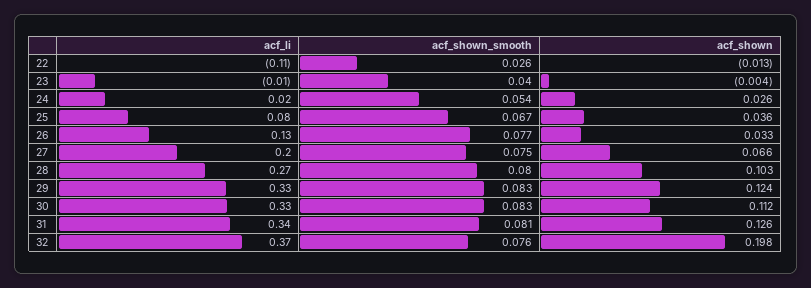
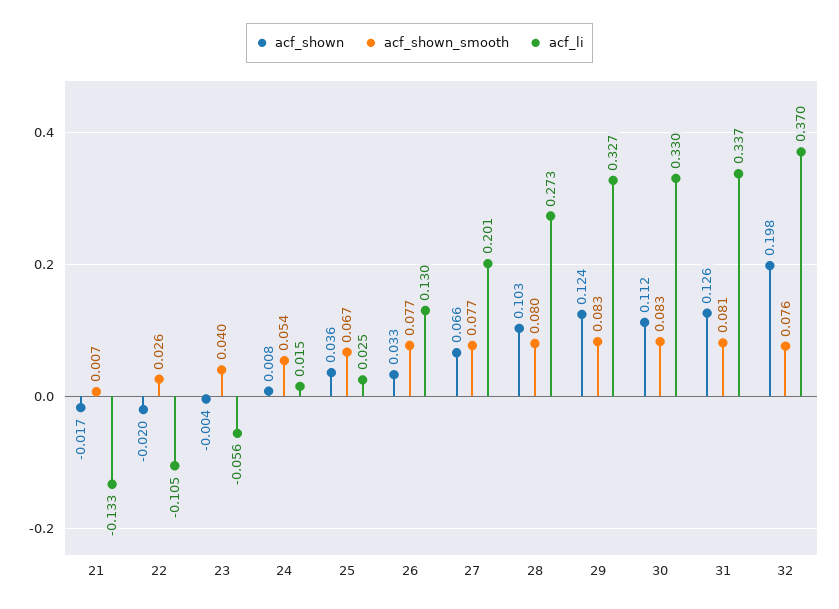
  {
    "acf_li": {
      "22": -0.105,
-     "23": -0.01,
+     "23": -0.056,
      "24": 0.015,
-     "25": 0.08,
+     "25": 0.025,
      "26": 0.13,
      "27": 0.201,
      "28": 0.273,
      "29": 0.327,
      "30": 0.33,
      "31": 0.337,
-     "32": 0.37
+     "32": 0.37,
+     "21": -0.133
    },
    "acf_shown_smooth": {
      "22": 0.026,
      "23": 0.04,
      "24": 0.054,
      "25": 0.067,
      "26": 0.077,
-     "27": 0.075,
+     "27": 0.077,
      "28": 0.08,
      "29": 0.083,
      "30": 0.083,
      "31": 0.081,
-     "32": 0.076
+     "32": 0.076,
+     "21": 0.007
    },
    "acf_shown": {
-     "22": -0.013,
+     "22": -0.02,
      "23": -0.004,
-     "24": 0.026,
+     "24": 0.008,
      "25": 0.036,
      "26": 0.033,
      "27": 0.066,
      "28": 0.103,
      "29": 0.124,
      "30": 0.112,
      "31": 0.126,
-     "32": 0.198
+     "32": 0.198,
+     "21": -0.017
    }
  }

